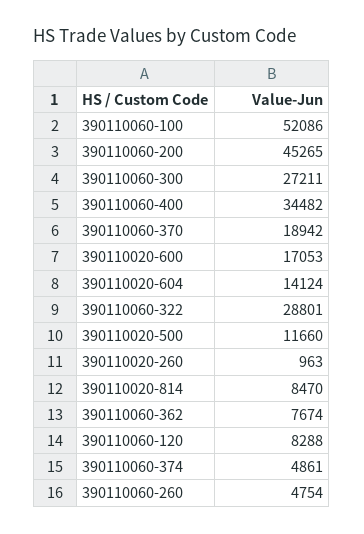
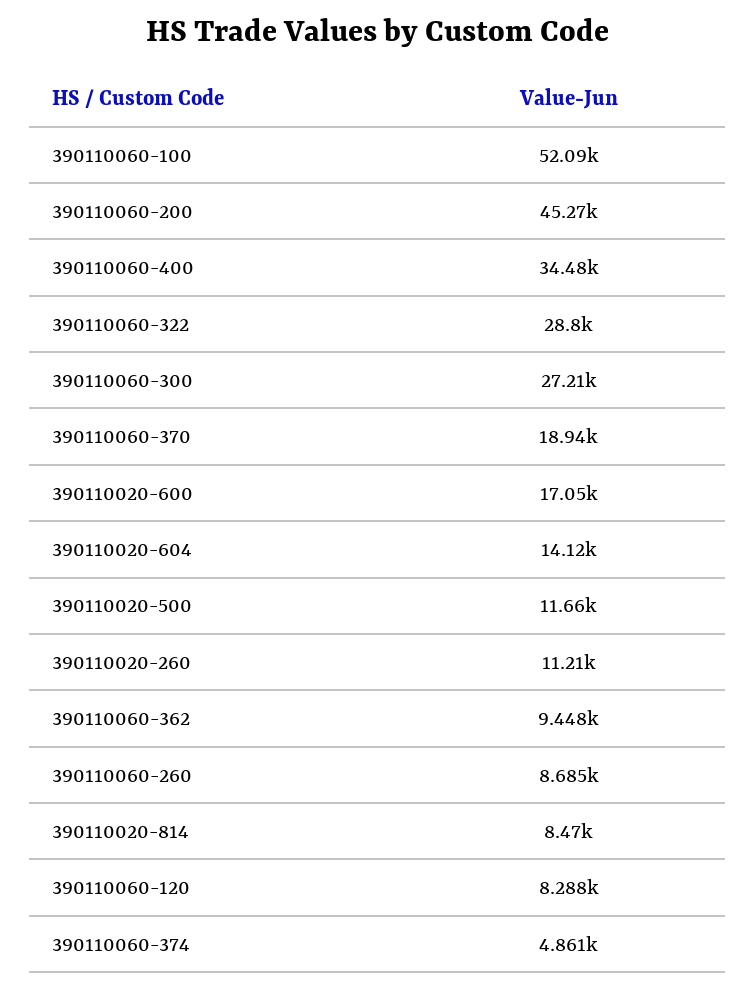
  {
    "390110060-100": 52086,
    "390110060-200": 45265,
    "390110060-300": 27211,
    "390110060-400": 34482,
    "390110060-370": 18942,
    "390110020-600": 17053,
    "390110020-604": 14124,
    "390110060-322": 28801,
    "390110020-500": 11660,
-   "390110020-260": 963,
+   "390110020-260": 11210,
    "390110020-814": 8470,
-   "390110060-362": 7674,
+   "390110060-362": 9448,
    "390110060-120": 8288,
    "390110060-374": 4861,
-   "390110060-260": 4754
+   "390110060-260": 8685
  }

